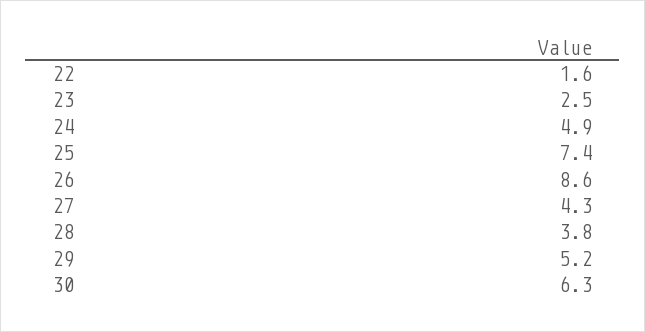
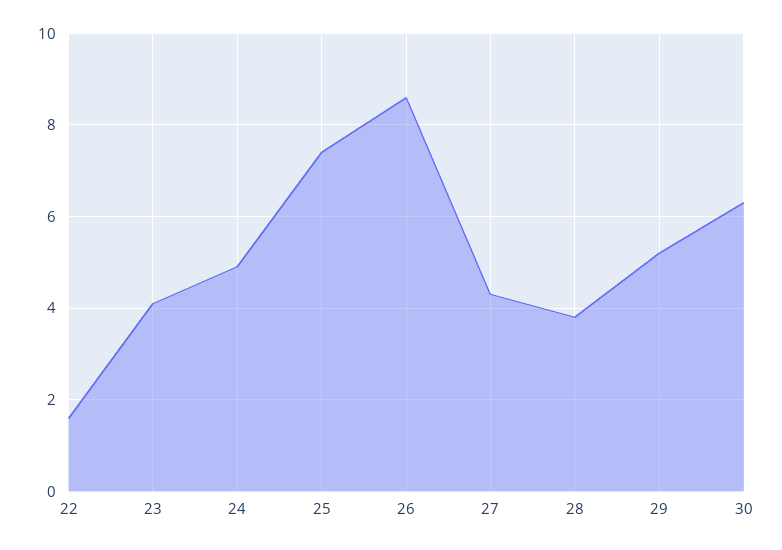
  {
    "22": 1.6,
-   "23": 2.5,
+   "23": 4,
    "24": 4.9,
    "25": 7.4,
    "26": 8.6,
    "27": 4.3,
    "28": 3.8,
    "29": 5.2,
    "30": 6.3
  }

